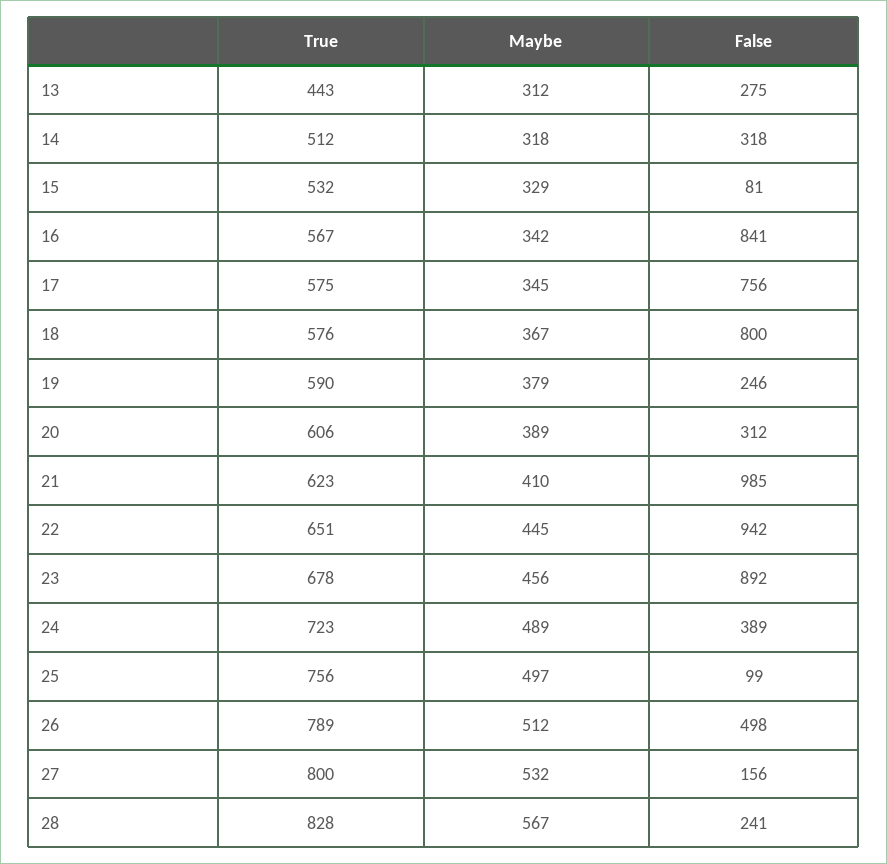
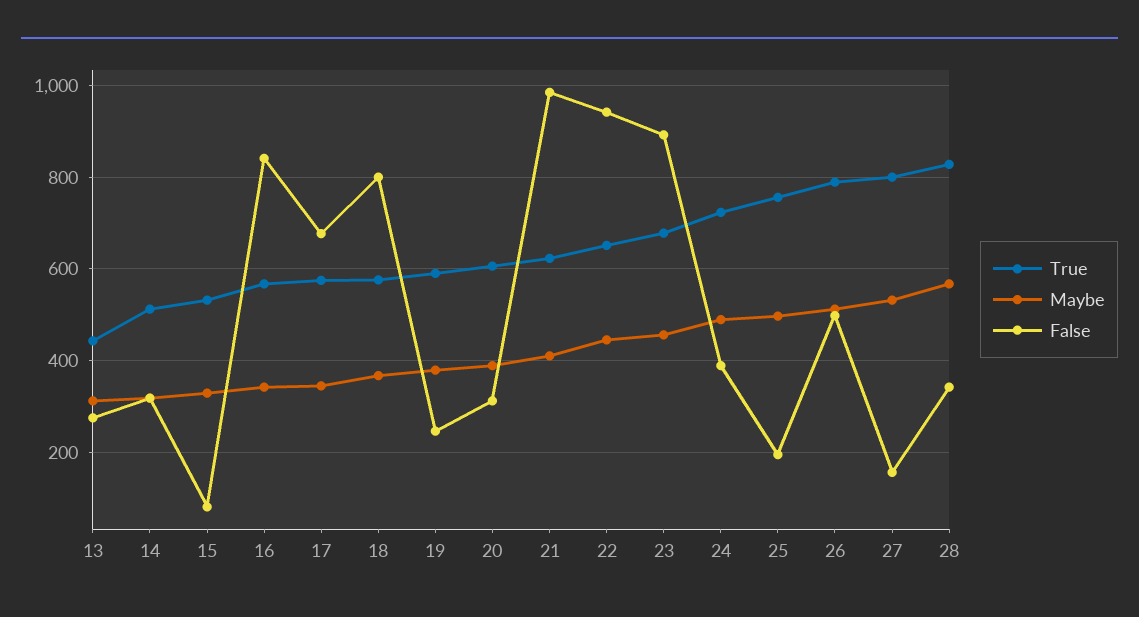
  {
    "True": {
      "13": 443,
      "14": 512,
      "15": 532,
      "16": 567,
      "17": 575,
      "18": 576,
      "19": 590,
      "20": 606,
      "21": 623,
      "22": 651,
      "23": 678,
      "24": 723,
      "25": 756,
      "26": 789,
      "27": 800,
      "28": 828
    },
    "Maybe": {
      "13": 312,
      "14": 318,
      "15": 329,
      "16": 342,
      "17": 345,
      "18": 367,
      "19": 379,
      "20": 389,
      "21": 410,
      "22": 445,
      "23": 456,
      "24": 489,
      "25": 497,
      "26": 512,
      "27": 532,
      "28": 567
    },
    "False": {
      "13": 275,
      "14": 318,
      "15": 81,
      "16": 841,
-     "17": 756,
+     "17": 680,
      "18": 800,
      "19": 246,
      "20": 312,
      "21": 985,
      "22": 942,
      "23": 892,
      "24": 389,
-     "25": 99,
+     "25": 200,
      "26": 498,
      "27": 156,
-     "28": 241
+     "28": 340
    }
  }

